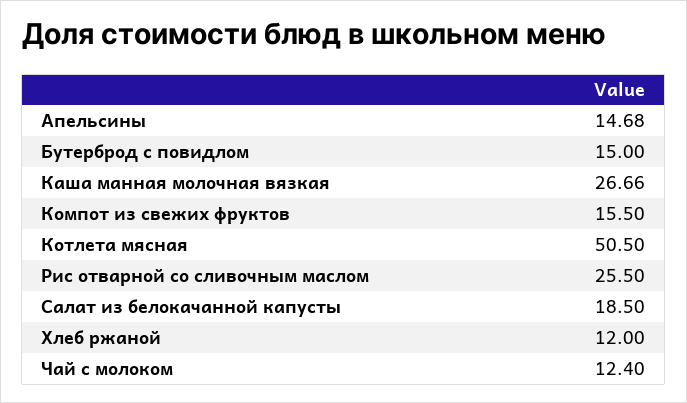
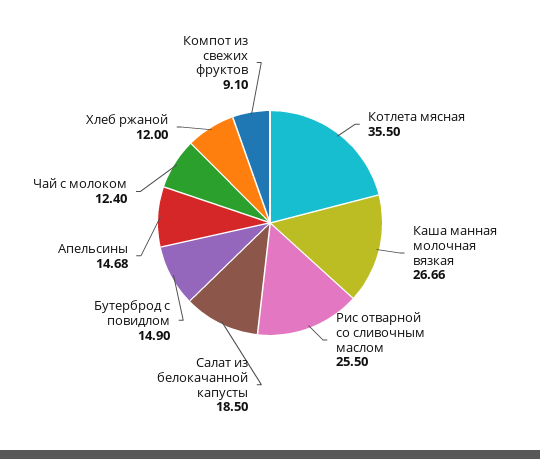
  {
    "Апельсины": 14.68,
-   "Бутерброд с повидлом": 15,
+   "Бутерброд с повидлом": 14.9,
    "Каша манная молочная вязкая": 26.66,
-   "Компот из свежих фруктов": 15.5,
+   "Компот из свежих фруктов": 9.1,
-   "Котлета мясная": 50.5,
+   "Котлета мясная": 35.5,
    "Рис отварной со сливочным маслом": 25.5,
    "Салат из белокачанной капусты": 18.5,
    "Хлеб ржаной": 12,
    "Чай с молоком": 12.4
  }

